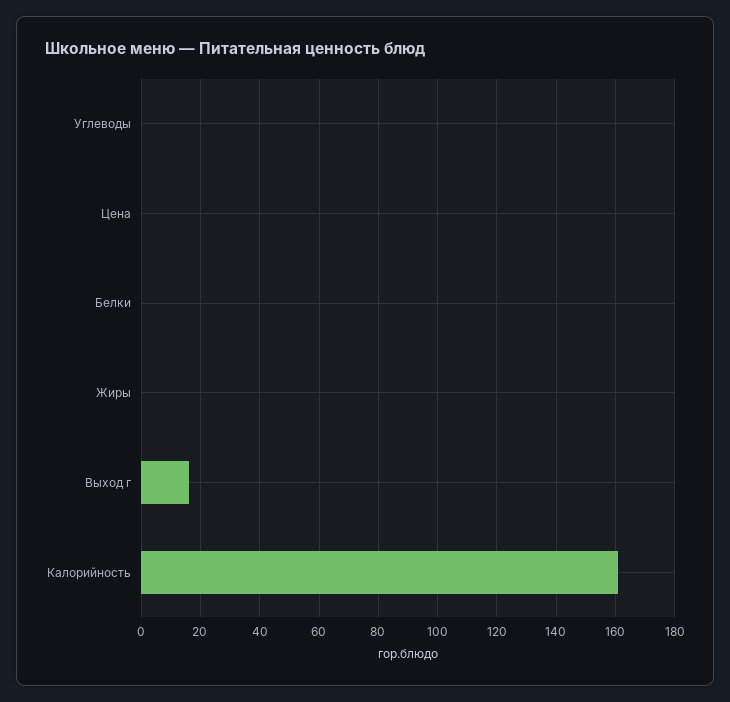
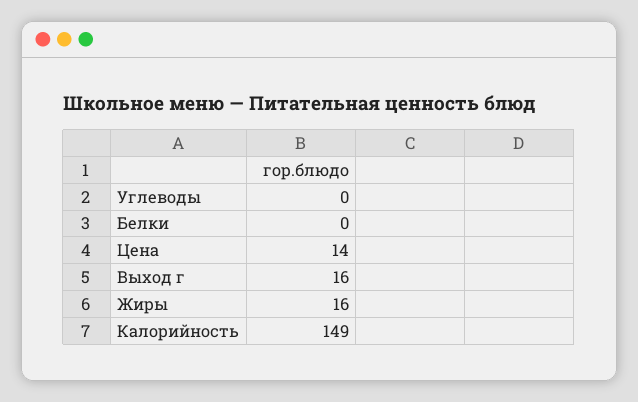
  {
    "Углеводы": 0,
-   "Цена": 0,
+   "Цена": 14,
    "Белки": 0,
-   "Жиры": 0,
+   "Жиры": 16,
    "Выход г": 16,
-   "Калорийность": 160
+   "Калорийность": 149
  }

